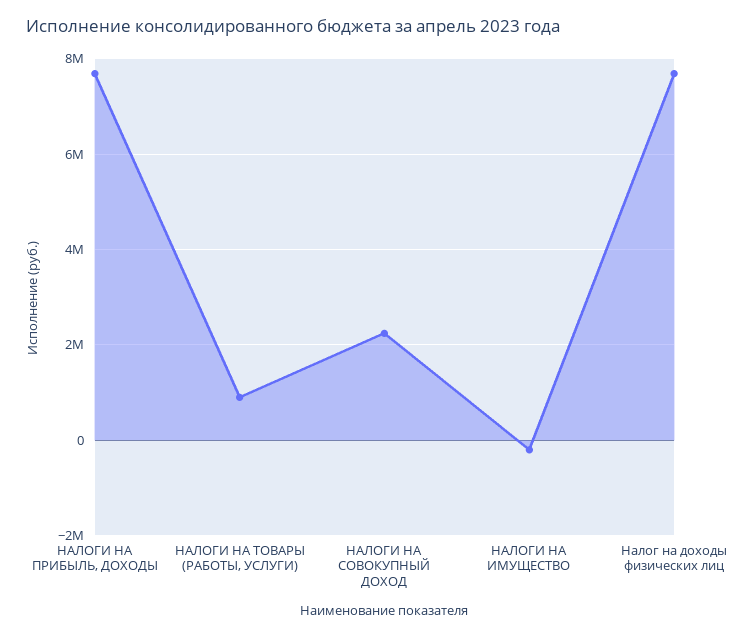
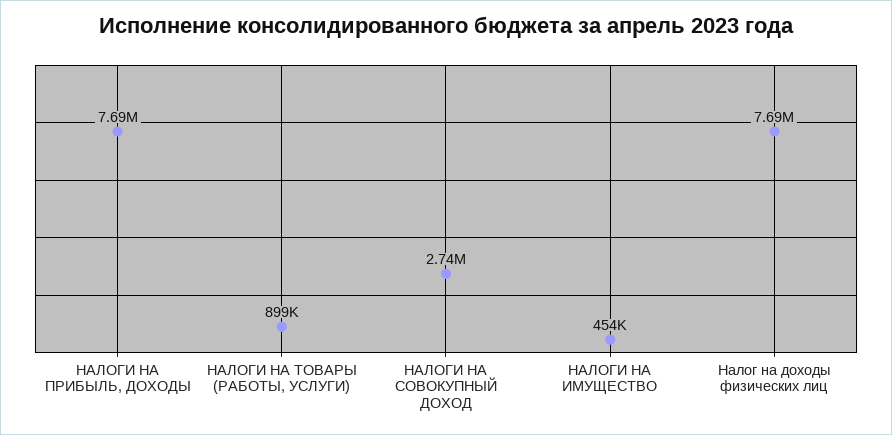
  {
    "НАЛОГИ НА ПРИБЫЛЬ, ДОХОДЫ": 7690000,
    "НАЛОГИ НА ТОВАРЫ (РАБОТЫ, УСЛУГИ)": 899000,
-   "НАЛОГИ НА СОВОКУПНЫЙ ДОХОД": 2200000,
+   "НАЛОГИ НА СОВОКУПНЫЙ ДОХОД": 2740000,
-   "НАЛОГИ НА ИМУЩЕСТВО": -200000,
+   "НАЛОГИ НА ИМУЩЕСТВО": 454000,
    "Налог на доходы физических лиц": 7690000
  }

